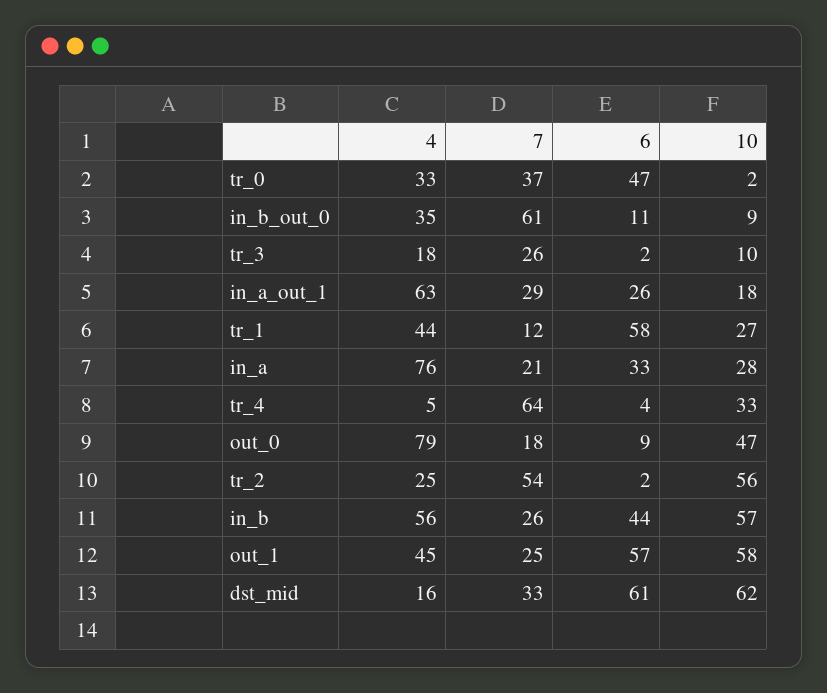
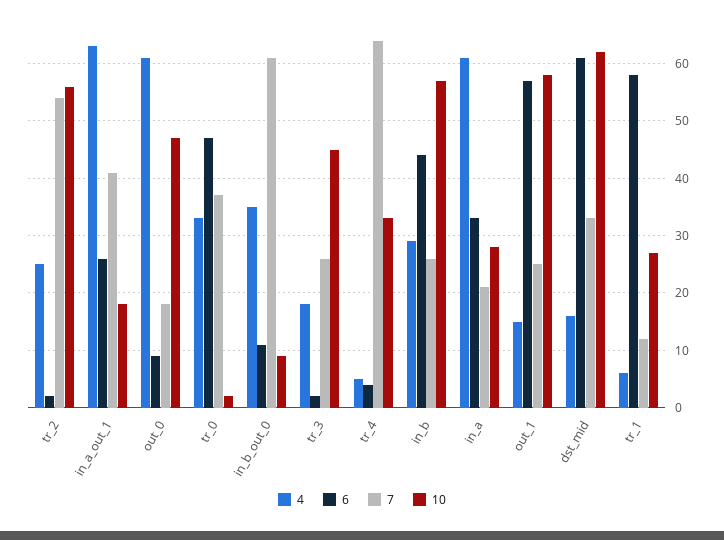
  {
    "4": {
      "tr_0": 33,
      "in_b_out_0": 35,
      "tr_3": 18,
      "in_a_out_1": 63,
-     "tr_1": 44,
+     "tr_1": 5,
-     "in_a": 76,
+     "in_a": 60,
      "tr_4": 5,
-     "out_0": 79,
+     "out_0": 60,
      "tr_2": 25,
-     "in_b": 56,
+     "in_b": 30,
-     "out_1": 45,
+     "out_1": 15,
      "dst_mid": 16
    },
    "7": {
      "tr_0": 37,
      "in_b_out_0": 61,
      "tr_3": 26,
-     "in_a_out_1": 29,
+     "in_a_out_1": 40,
      "tr_1": 12,
      "in_a": 21,
      "tr_4": 64,
      "out_0": 18,
      "tr_2": 54,
      "in_b": 26,
      "out_1": 25,
      "dst_mid": 33
    },
    "6": {
      "tr_0": 47,
      "in_b_out_0": 11,
      "tr_3": 2,
      "in_a_out_1": 26,
      "tr_1": 58,
      "in_a": 33,
      "tr_4": 4,
      "out_0": 9,
      "tr_2": 2,
      "in_b": 44,
      "out_1": 57,
      "dst_mid": 61
    },
    "10": {
      "tr_0": 2,
      "in_b_out_0": 9,
-     "tr_3": 10,
+     "tr_3": 45,
      "in_a_out_1": 18,
      "tr_1": 27,
      "in_a": 28,
      "tr_4": 33,
      "out_0": 47,
      "tr_2": 56,
      "in_b": 57,
      "out_1": 58,
      "dst_mid": 62
    }
  }

